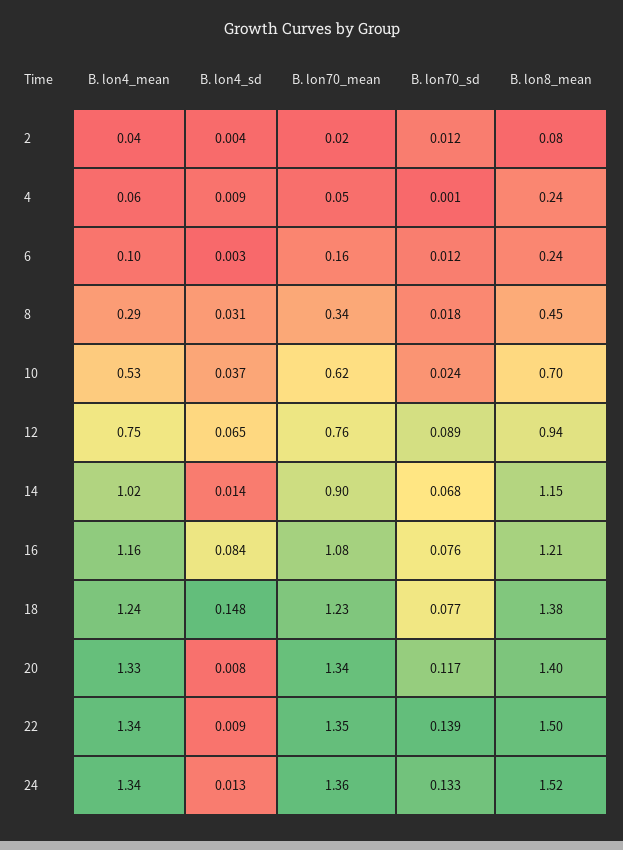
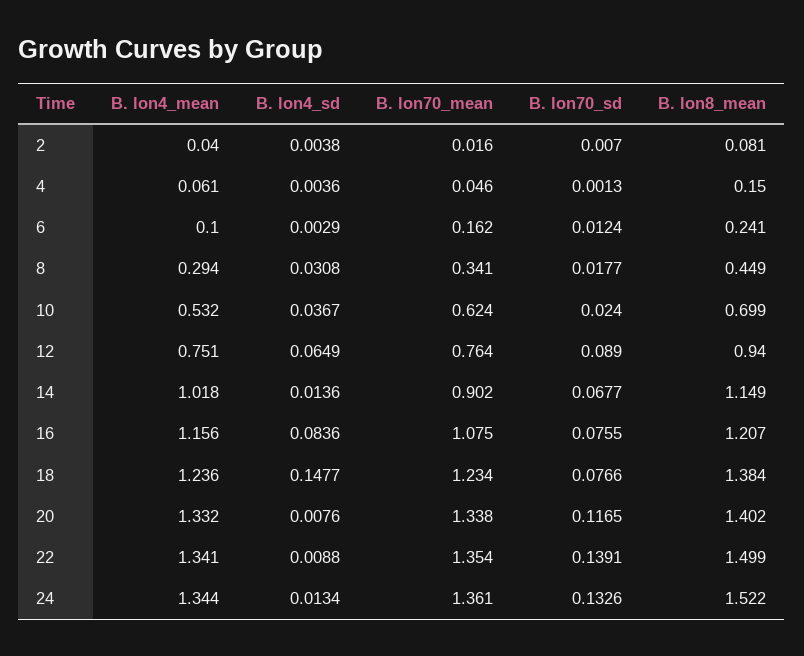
  {
    "B. lon4_mean": {
      "2": 0.04,
      "4": 0.061,
      "6": 0.1,
      "8": 0.294,
      "10": 0.532,
      "12": 0.751,
      "14": 1.018,
      "16": 1.156,
      "18": 1.236,
      "20": 1.332,
      "22": 1.341,
      "24": 1.344
    },
    "B. lon4_sd": {
      "2": 0.0038,
-     "4": 0.009,
+     "4": 0.0036,
      "6": 0.0029,
      "8": 0.0308,
      "10": 0.0367,
      "12": 0.0649,
      "14": 0.0136,
      "16": 0.0836,
      "18": 0.1477,
      "20": 0.0076,
      "22": 0.0088,
      "24": 0.0134
    },
    "B. lon70_mean": {
      "2": 0.016,
      "4": 0.046,
      "6": 0.162,
      "8": 0.341,
      "10": 0.624,
      "12": 0.764,
      "14": 0.902,
      "16": 1.075,
      "18": 1.234,
      "20": 1.338,
      "22": 1.354,
      "24": 1.361
    },
    "B. lon70_sd": {
-     "2": 0.012,
+     "2": 0.007,
      "4": 0.0013,
      "6": 0.0124,
      "8": 0.0177,
      "10": 0.024,
      "12": 0.089,
      "14": 0.0677,
      "16": 0.0755,
      "18": 0.0766,
      "20": 0.1165,
      "22": 0.1391,
      "24": 0.1326
    },
    "B. lon8_mean": {
      "2": 0.081,
-     "4": 0.24,
+     "4": 0.15,
      "6": 0.241,
      "8": 0.449,
      "10": 0.699,
      "12": 0.94,
      "14": 1.149,
      "16": 1.207,
      "18": 1.384,
      "20": 1.402,
      "22": 1.499,
      "24": 1.522
    }
  }

